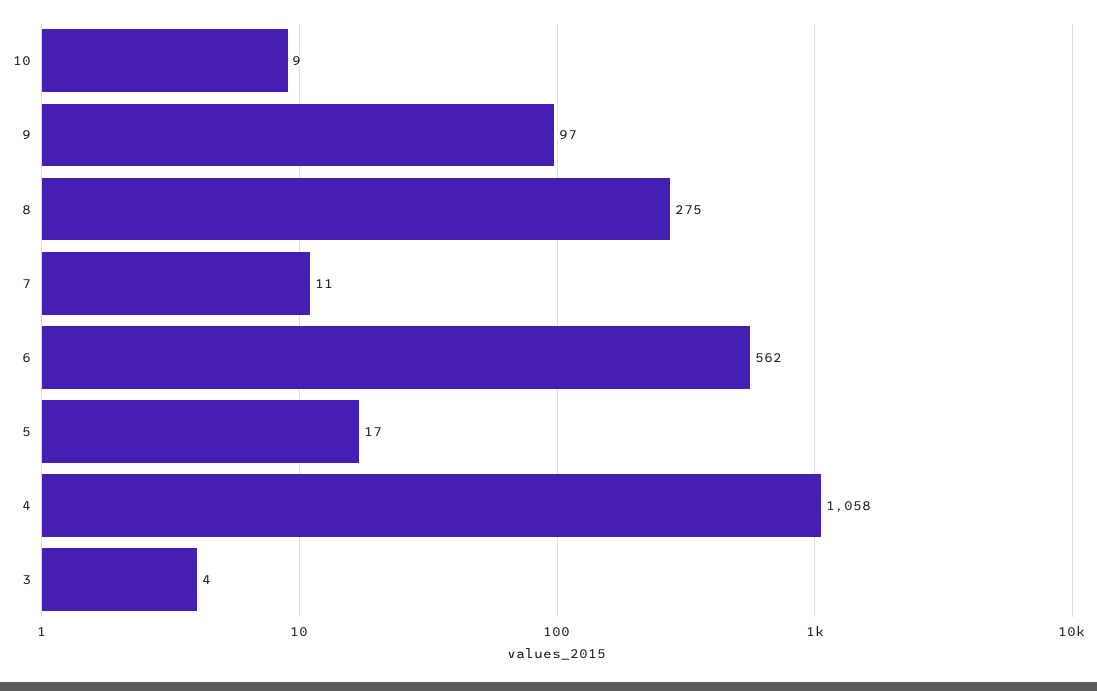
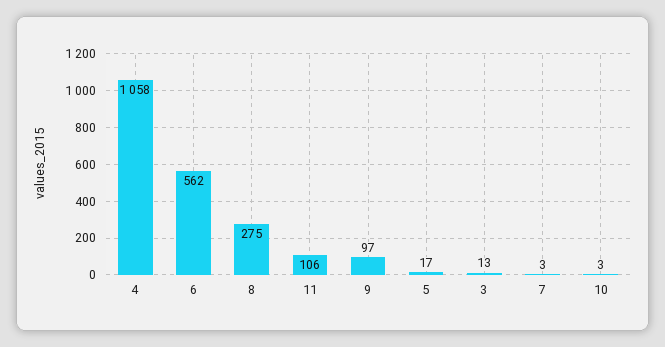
  {
-   "10": 9,
+   "10": 3,
    "9": 97,
    "8": 275,
-   "7": 11,
+   "7": 3,
    "6": 562,
    "5": 17,
    "4": 1058,
-   "3": 4
+   "3": 13,
+   "11": 106
  }

